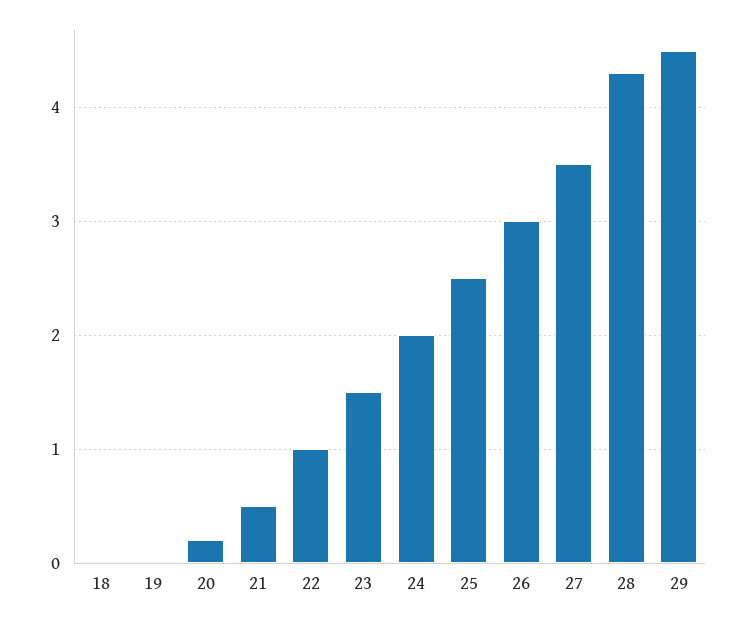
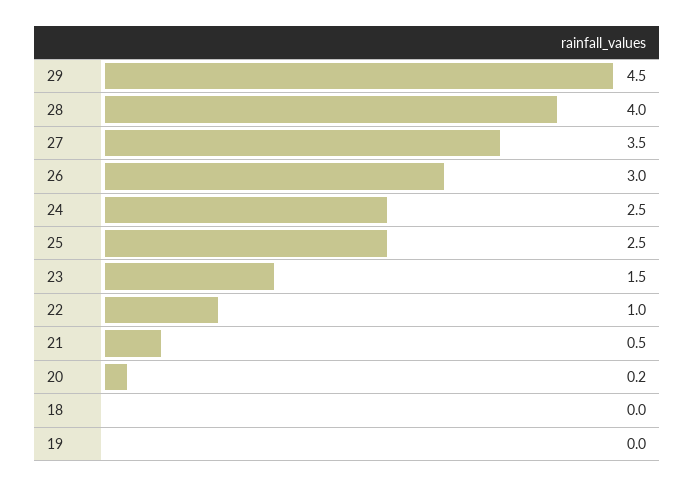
  {
    "18": 0,
    "19": 0,
    "20": 0.2,
    "21": 0.5,
    "22": 1,
    "23": 1.5,
-   "24": 2,
+   "24": 2.5,
    "25": 2.5,
    "26": 3,
    "27": 3.5,
-   "28": 4.3,
+   "28": 4,
    "29": 4.5
  }

